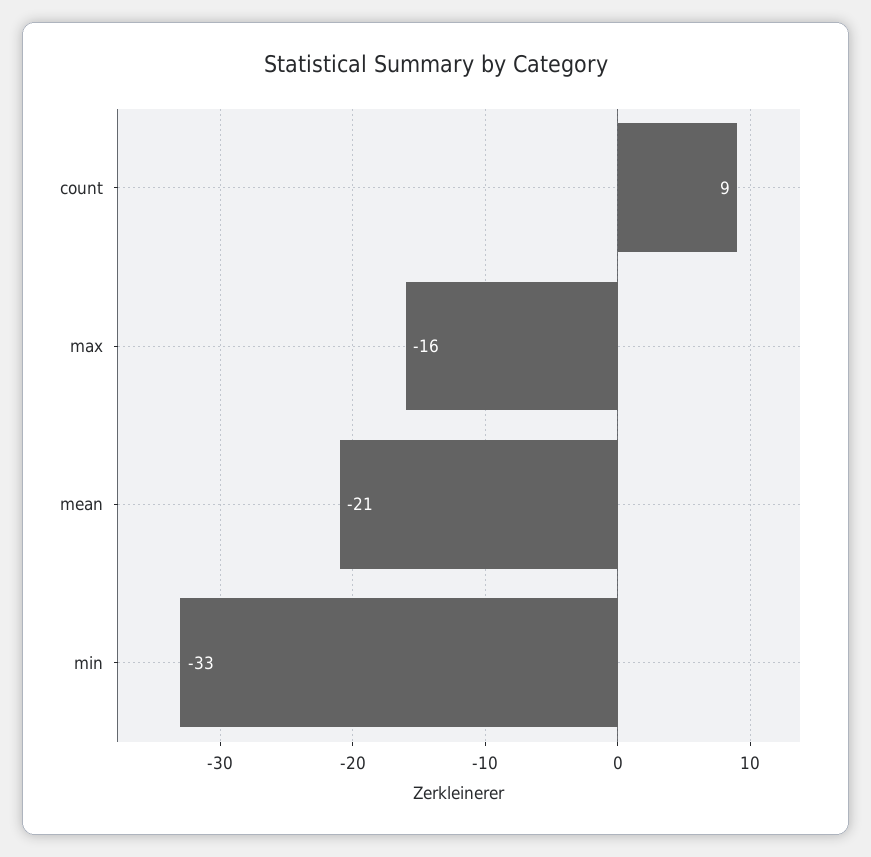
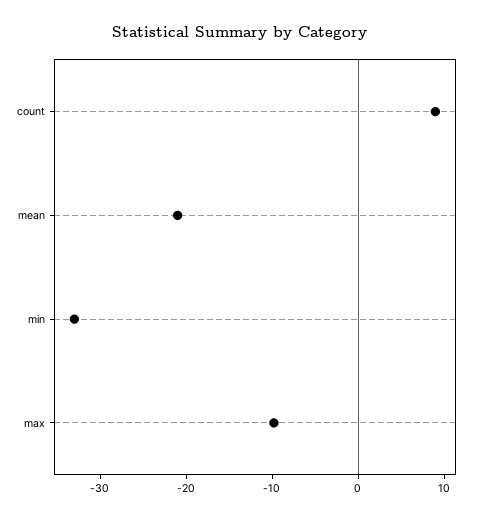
  {
    "count": 9,
-   "max": -16,
+   "max": -10,
    "mean": -21,
    "min": -33
  }

